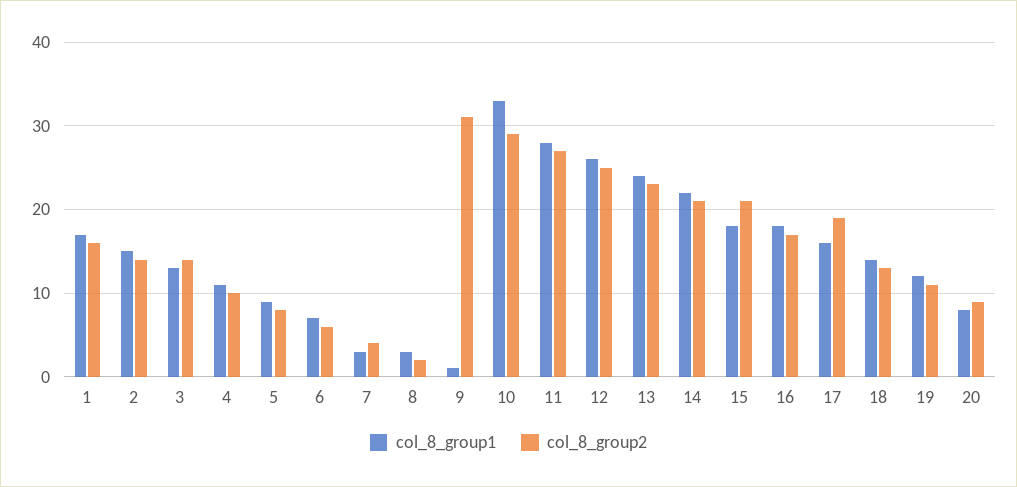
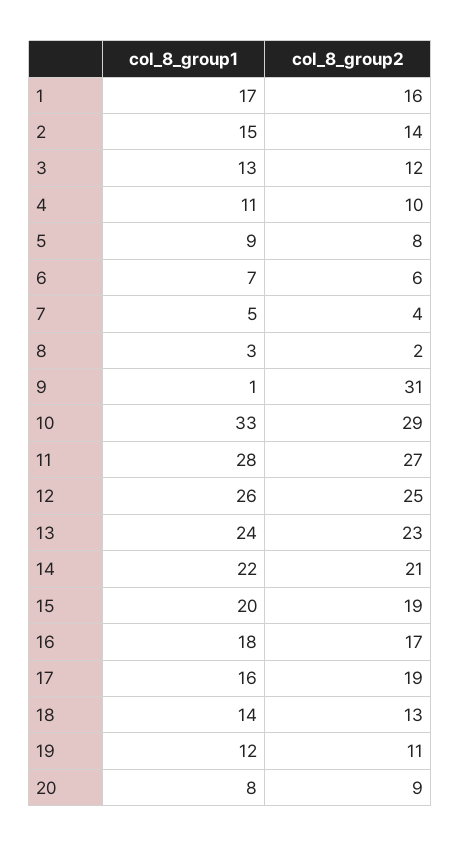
  {
    "col_8_group1": {
      "1": 17,
      "2": 15,
      "3": 13,
      "4": 11,
      "5": 9,
      "6": 7,
-     "7": 3,
+     "7": 5,
      "8": 3,
      "9": 1,
      "10": 33,
      "11": 28,
      "12": 26,
      "13": 24,
      "14": 22,
-     "15": 18,
+     "15": 20,
      "16": 18,
      "17": 16,
      "18": 14,
      "19": 12,
      "20": 8
    },
    "col_8_group2": {
      "1": 16,
      "2": 14,
-     "3": 14,
+     "3": 12,
      "4": 10,
      "5": 8,
      "6": 6,
      "7": 4,
      "8": 2,
      "9": 31,
      "10": 29,
      "11": 27,
      "12": 25,
      "13": 23,
      "14": 21,
-     "15": 21,
+     "15": 19,
      "16": 17,
      "17": 19,
      "18": 13,
      "19": 11,
      "20": 9
    }
  }

